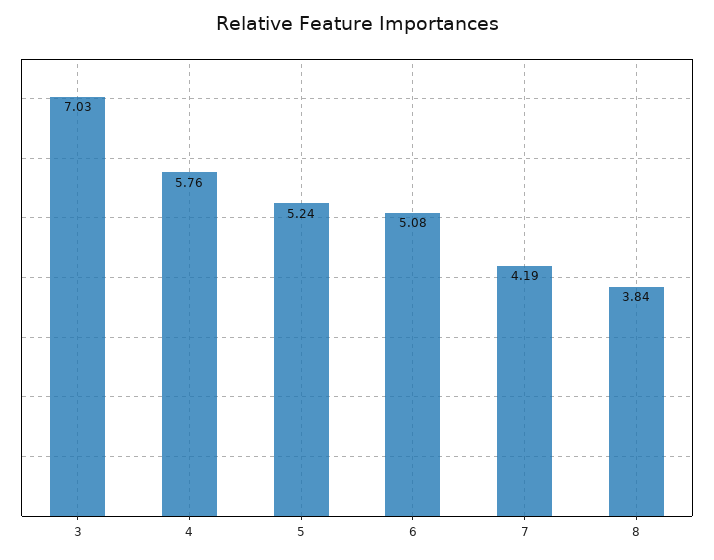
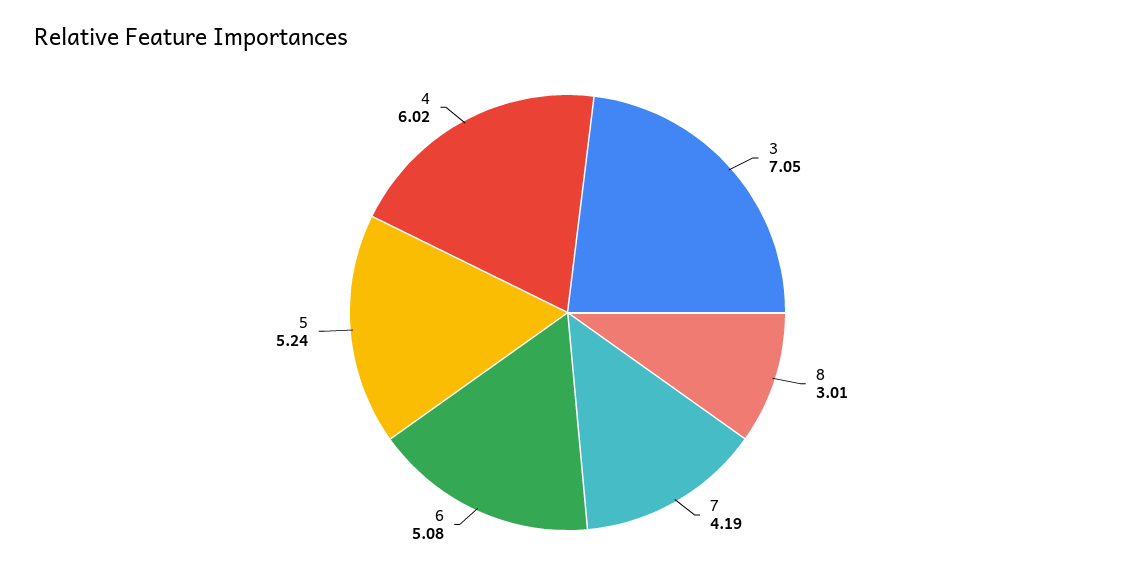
  {
-   "3": 7.03,
+   "3": 7.05,
-   "4": 5.76,
+   "4": 6.02,
    "5": 5.24,
    "6": 5.08,
    "7": 4.19,
-   "8": 3.84
+   "8": 3.01
  }

